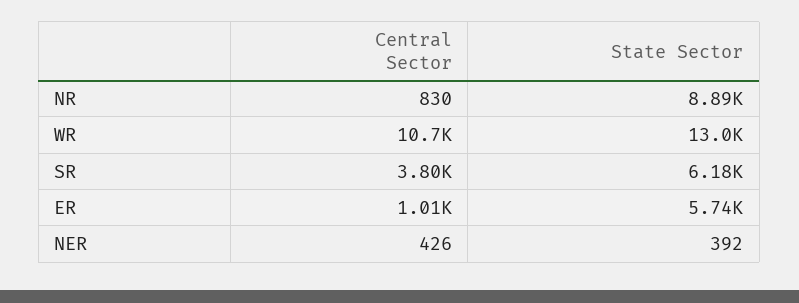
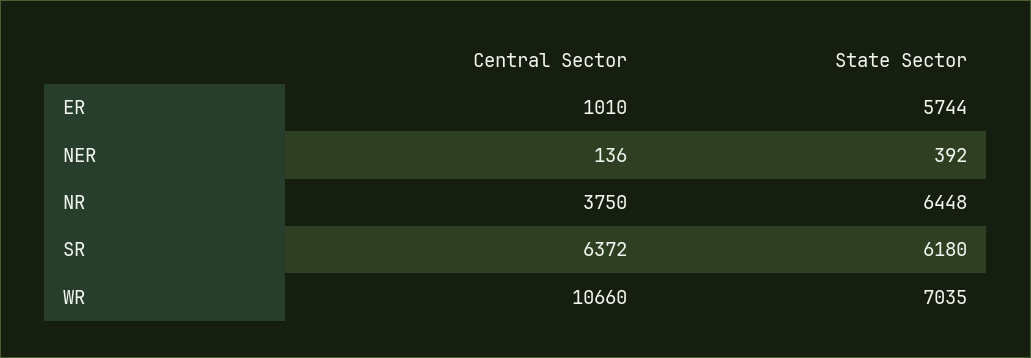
  {
    "Central Sector": {
-     "NR": 830,
+     "NR": 3750,
      "WR": 10660,
-     "SR": 3800,
+     "SR": 6372,
      "ER": 1010,
-     "NER": 426
+     "NER": 136
    },
    "State Sector": {
-     "NR": 8890,
+     "NR": 6448,
-     "WR": 13000,
+     "WR": 7035,
      "SR": 6180,
      "ER": 5744,
      "NER": 392
    }
  }

